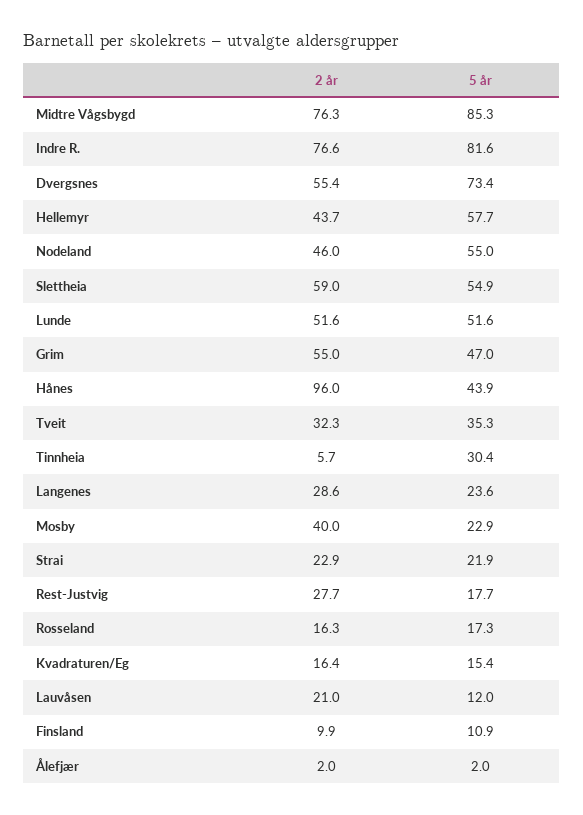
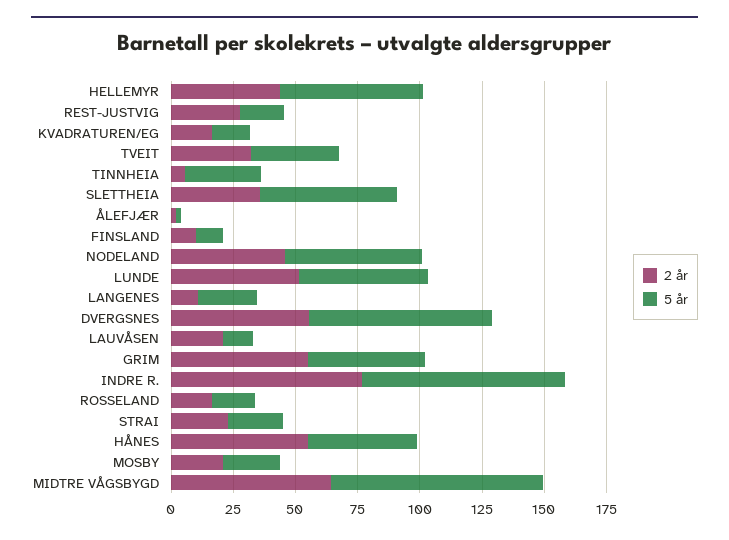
  {
    "2 år": {
-     "Midtre Vågsbygd": 76.3,
+     "Midtre Vågsbygd": 65,
      "Indre R.": 76.6,
      "Dvergsnes": 55.4,
      "Hellemyr": 43.7,
      "Nodeland": 46,
-     "Slettheia": 59,
+     "Slettheia": 35,
      "Lunde": 51.6,
      "Grim": 55,
-     "Hånes": 96,
+     "Hånes": 55,
      "Tveit": 32.3,
      "Tinnheia": 5.7,
-     "Langenes": 28.6,
+     "Langenes": 10,
-     "Mosby": 40,
+     "Mosby": 20,
      "Strai": 22.9,
      "Rest-Justvig": 27.7,
      "Rosseland": 16.3,
      "Kvadraturen/Eg": 16.4,
      "Lauvåsen": 21,
      "Finsland": 9.9,
      "Ålefjær": 2
    },
    "5 år": {
      "Midtre Vågsbygd": 85.3,
      "Indre R.": 81.6,
      "Dvergsnes": 73.4,
      "Hellemyr": 57.7,
      "Nodeland": 55,
      "Slettheia": 54.9,
      "Lunde": 51.6,
      "Grim": 47,
      "Hånes": 43.9,
      "Tveit": 35.3,
      "Tinnheia": 30.4,
      "Langenes": 23.6,
      "Mosby": 22.9,
      "Strai": 21.9,
      "Rest-Justvig": 17.7,
      "Rosseland": 17.3,
      "Kvadraturen/Eg": 15.4,
      "Lauvåsen": 12,
      "Finsland": 10.9,
      "Ålefjær": 2
    }
  }

